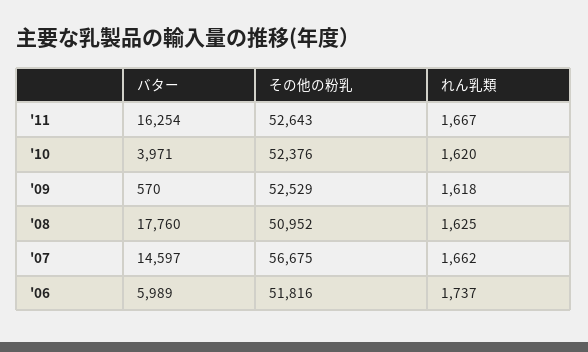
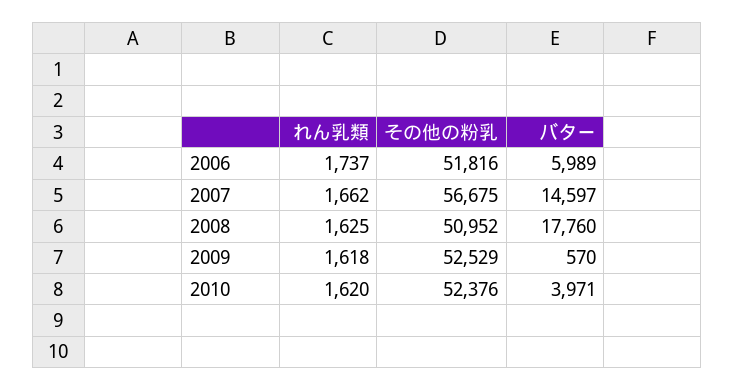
  {
    "バター": {
-     "'11": 16254,
      "'10": 3971,
      "'09": 570,
      "'08": 17760,
      "'07": 14597,
      "'06": 5989
    },
    "その他の粉乳": {
-     "'11": 52643,
      "'10": 52376,
      "'09": 52529,
      "'08": 50952,
      "'07": 56675,
      "'06": 51816
    },
    "れん乳類": {
-     "'11": 1667,
      "'10": 1620,
      "'09": 1618,
      "'08": 1625,
      "'07": 1662,
      "'06": 1737
    }
  }

